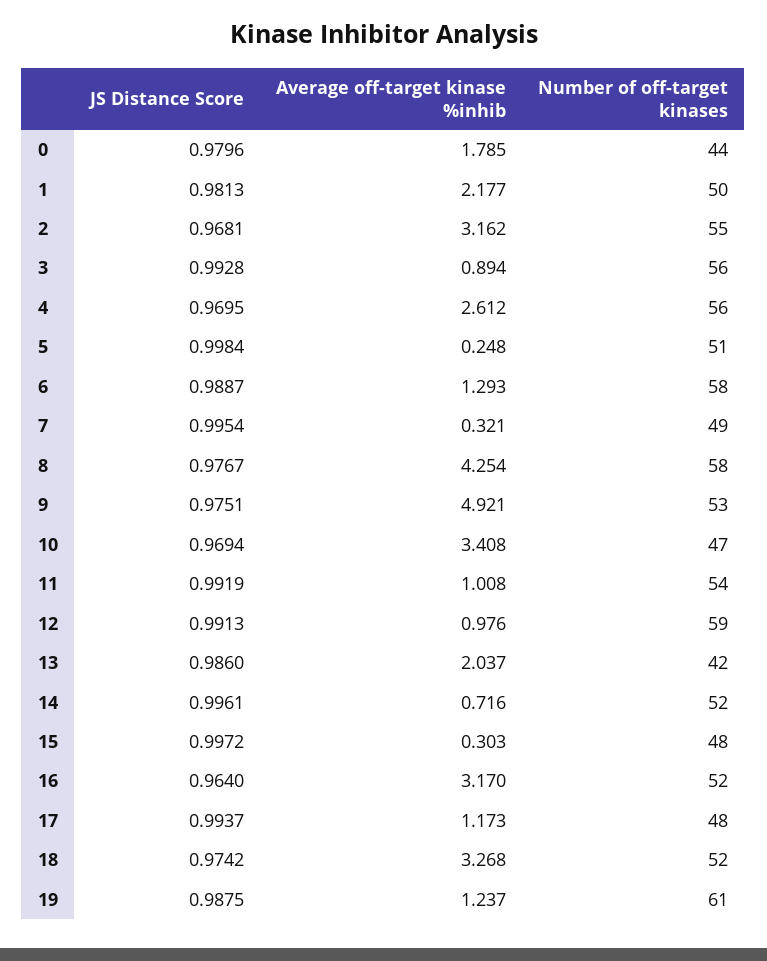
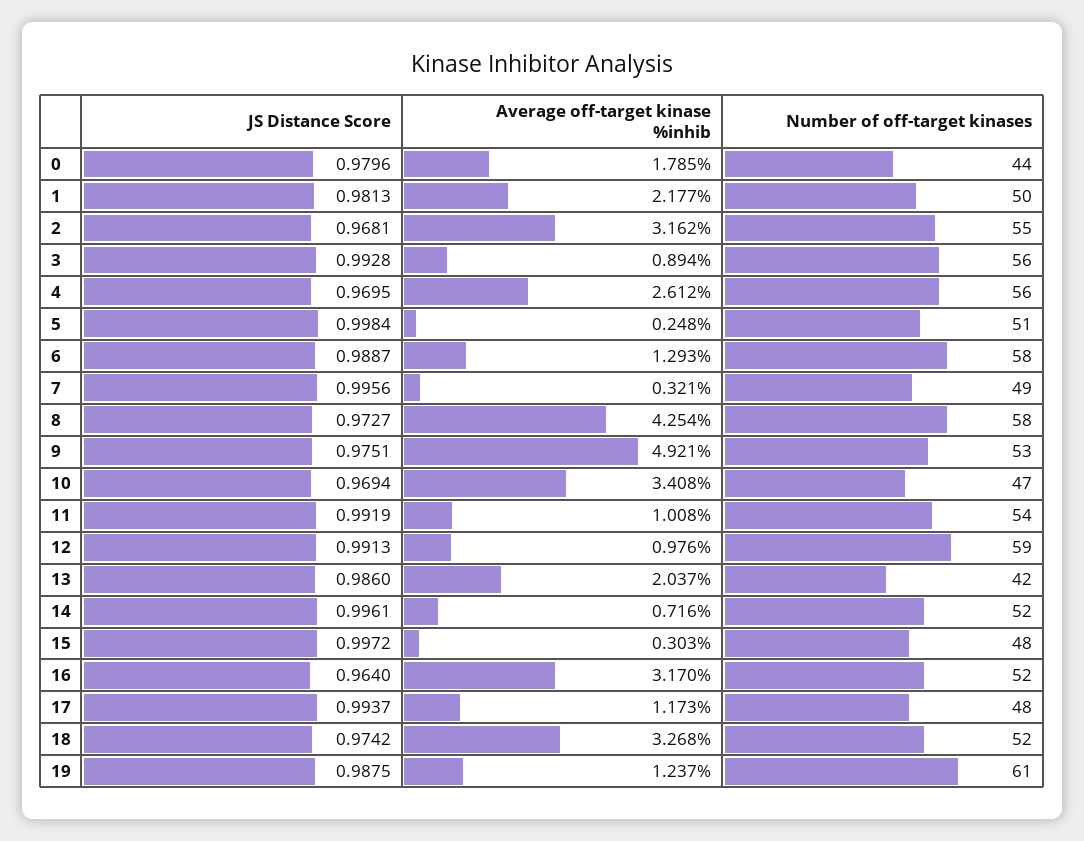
  {
    "JS Distance Score": {
      "0": 0.9796,
      "1": 0.9813,
      "2": 0.9681,
      "3": 0.9928,
      "4": 0.9695,
      "5": 0.9984,
      "6": 0.9887,
-     "7": 0.9954,
+     "7": 0.9956,
-     "8": 0.9767,
+     "8": 0.9727,
      "9": 0.9751,
      "10": 0.9694,
      "11": 0.9919,
      "12": 0.9913,
      "13": 0.986,
      "14": 0.9961,
      "15": 0.9972,
      "16": 0.964,
      "17": 0.9937,
      "18": 0.9742,
      "19": 0.9875
    },
    "Average off-target kinase %inhib": {
      "0": 1.785,
      "1": 2.177,
      "2": 3.162,
      "3": 0.894,
      "4": 2.612,
      "5": 0.248,
      "6": 1.293,
      "7": 0.321,
      "8": 4.254,
      "9": 4.921,
      "10": 3.408,
      "11": 1.008,
      "12": 0.976,
      "13": 2.037,
      "14": 0.716,
      "15": 0.303,
      "16": 3.17,
      "17": 1.173,
      "18": 3.268,
      "19": 1.237
    },
    "Number of off-target kinases": {
      "0": 44,
      "1": 50,
      "2": 55,
      "3": 56,
      "4": 56,
      "5": 51,
      "6": 58,
      "7": 49,
      "8": 58,
      "9": 53,
      "10": 47,
      "11": 54,
      "12": 59,
      "13": 42,
      "14": 52,
      "15": 48,
      "16": 52,
      "17": 48,
      "18": 52,
      "19": 61
    }
  }

